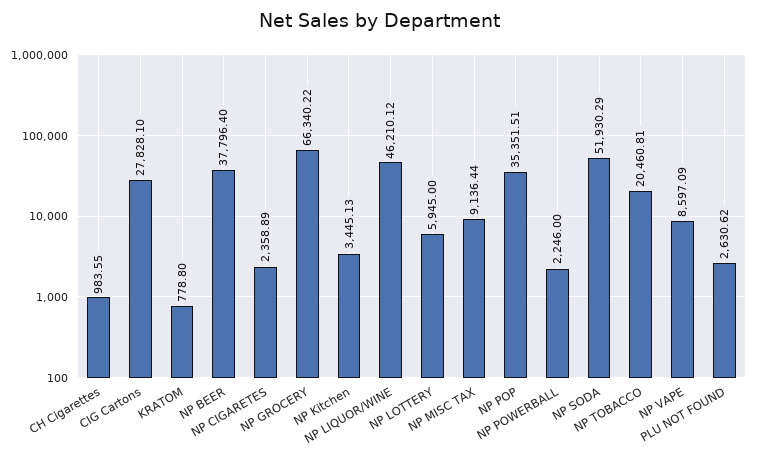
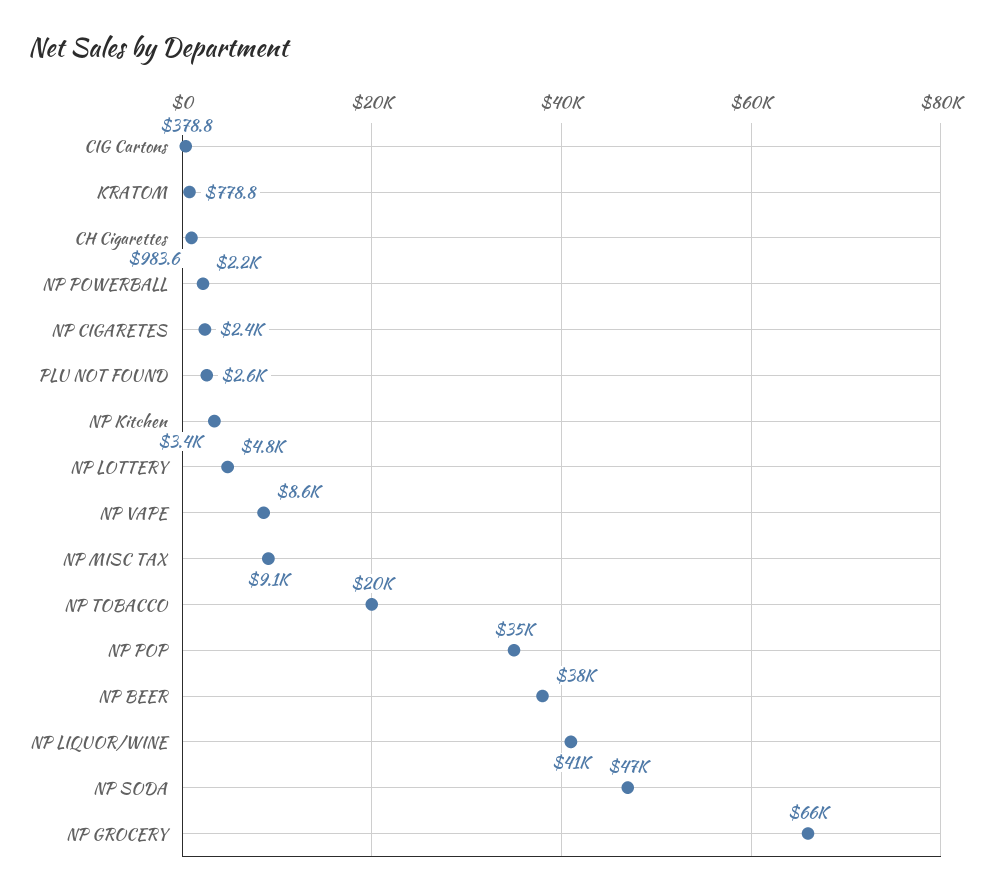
  {
    "CH Cigarettes": 983.55,
-   "CIG Cartons": 27828.1,
+   "CIG Cartons": 378.8,
    "KRATOM": 778.8,
    "NP BEER": 37796.4,
    "NP CIGARETES": 2358.89,
    "NP GROCERY": 66340.22,
    "NP Kitchen": 3445.13,
-   "NP LIQUOR/WINE": 46210.12,
+   "NP LIQUOR/WINE": 41000,
-   "NP LOTTERY": 5945,
+   "NP LOTTERY": 4800,
    "NP MISC TAX": 9136.44,
    "NP POP": 35351.51,
    "NP POWERBALL": 2246,
-   "NP SODA": 51930.29,
+   "NP SODA": 47000,
    "NP TOBACCO": 20460.81,
    "NP VAPE": 8597.09,
    "PLU NOT FOUND": 2630.62
  }

